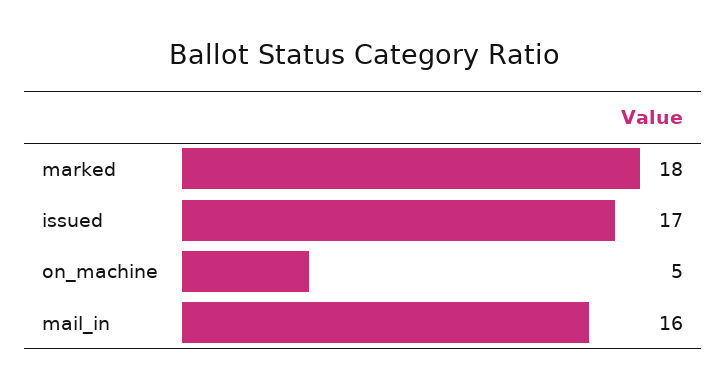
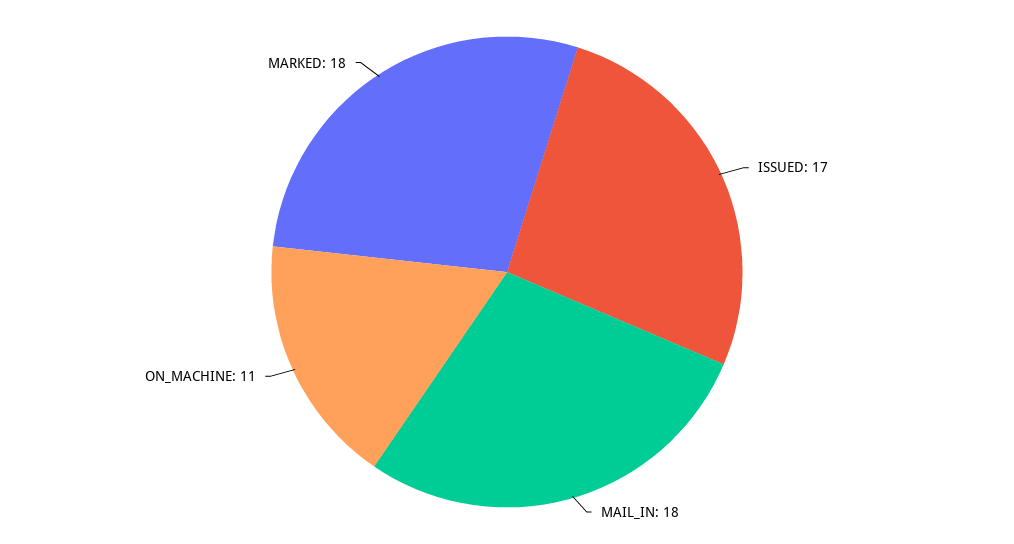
  {
    "marked": 18,
    "issued": 17,
-   "on_machine": 5,
+   "on_machine": 11,
-   "mail_in": 16
+   "mail_in": 18
  }

